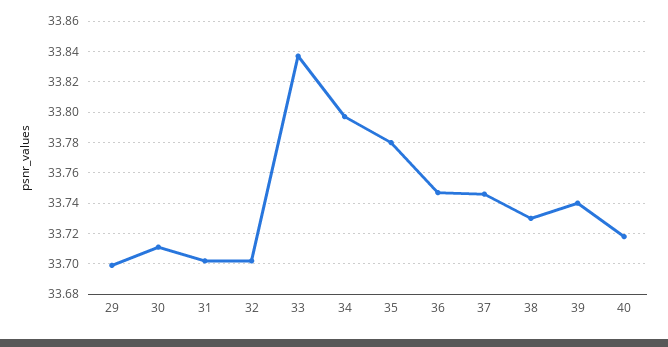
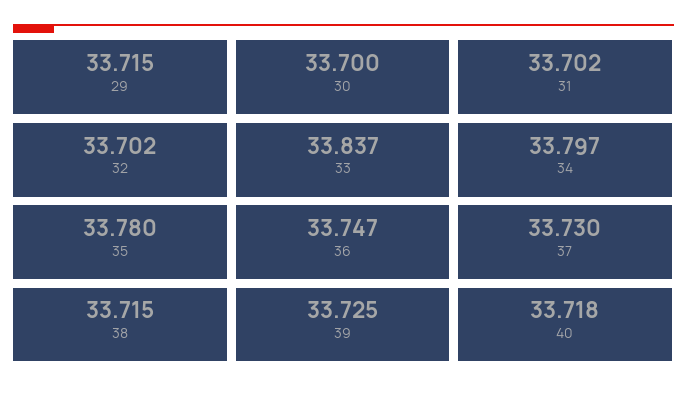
  {
-   "29": 33.7,
+   "29": 33.715,
-   "30": 33.71,
+   "30": 33.7,
    "31": 33.702,
    "32": 33.702,
    "33": 33.837,
    "34": 33.797,
    "35": 33.78,
    "36": 33.747,
-   "37": 33.745,
+   "37": 33.73,
-   "38": 33.73,
+   "38": 33.715,
-   "39": 33.74,
+   "39": 33.725,
    "40": 33.718
  }

